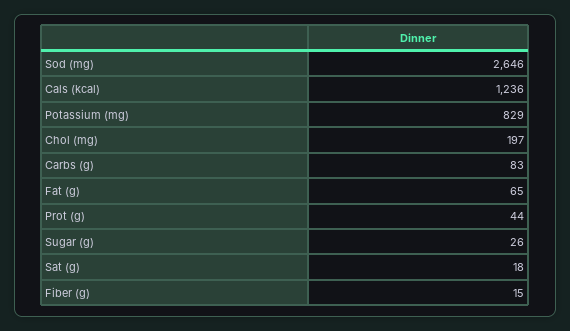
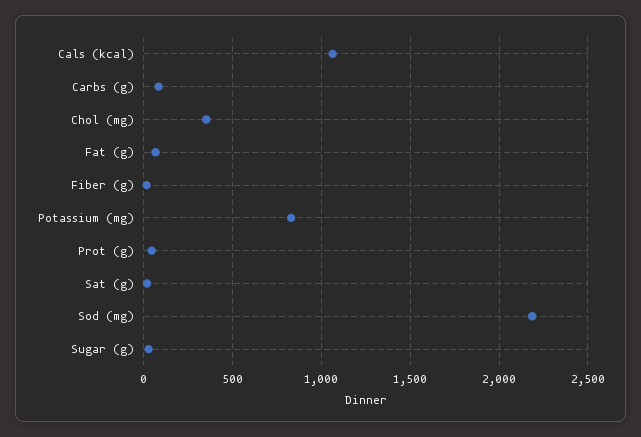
  {
-   "Sod (mg)": 2646,
+   "Sod (mg)": 2200,
-   "Cals (kcal)": 1236,
+   "Cals (kcal)": 1050,
    "Potassium (mg)": 829,
-   "Chol (mg)": 197,
+   "Chol (mg)": 350,
    "Carbs (g)": 83,
    "Fat (g)": 65,
    "Prot (g)": 44,
    "Sugar (g)": 26,
    "Sat (g)": 18,
    "Fiber (g)": 15
  }

